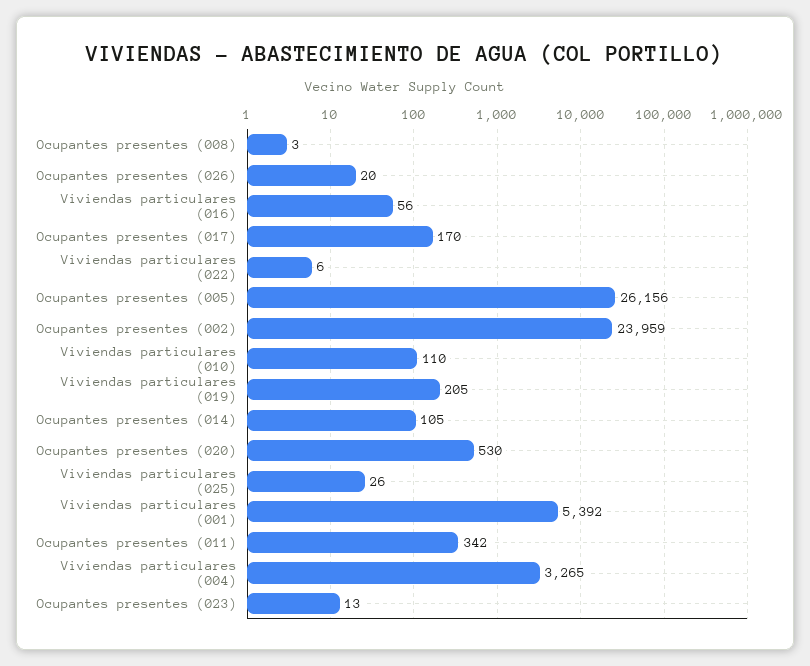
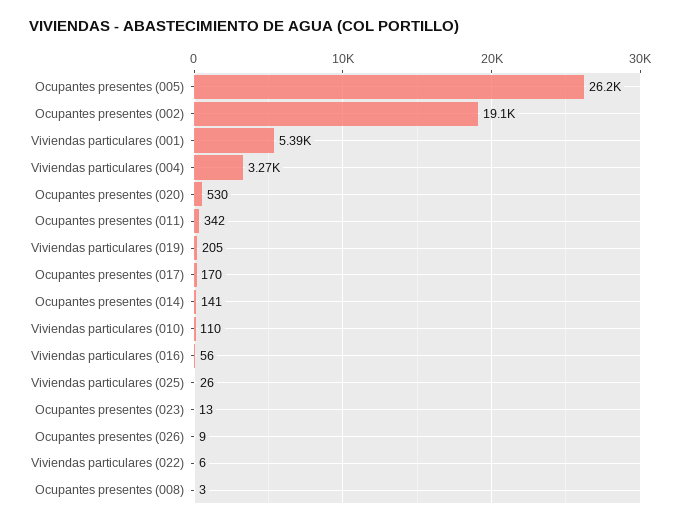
  {
    "Ocupantes presentes (008)": 3,
-   "Ocupantes presentes (026)": 20,
+   "Ocupantes presentes (026)": 9,
    "Viviendas particulares (016)": 56,
    "Ocupantes presentes (017)": 170,
    "Viviendas particulares (022)": 6,
    "Ocupantes presentes (005)": 26156,
-   "Ocupantes presentes (002)": 23959,
+   "Ocupantes presentes (002)": 19100,
    "Viviendas particulares (010)": 110,
    "Viviendas particulares (019)": 205,
-   "Ocupantes presentes (014)": 105,
+   "Ocupantes presentes (014)": 141,
    "Ocupantes presentes (020)": 530,
    "Viviendas particulares (025)": 26,
    "Viviendas particulares (001)": 5392,
    "Ocupantes presentes (011)": 342,
    "Viviendas particulares (004)": 3265,
    "Ocupantes presentes (023)": 13
  }

